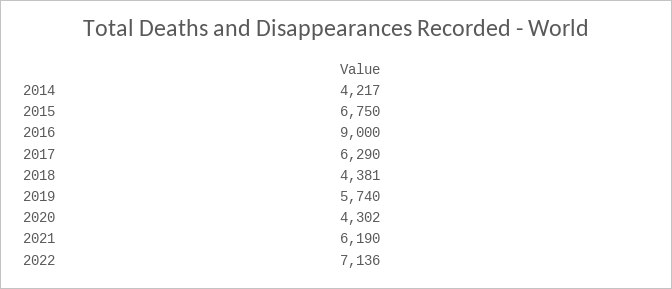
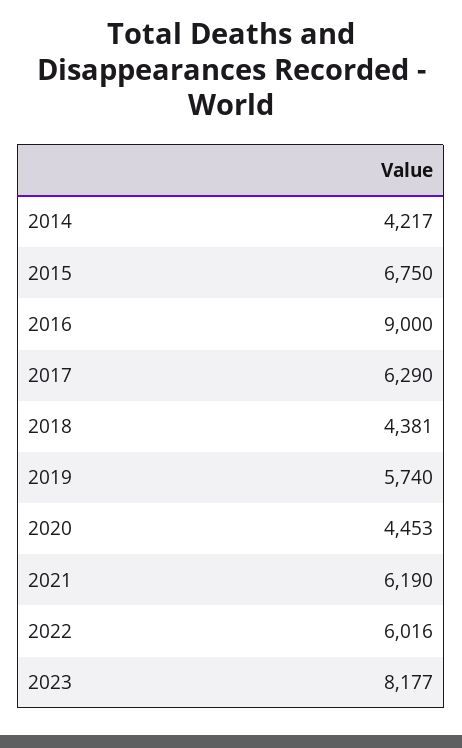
  {
    "2014": 4217,
    "2015": 6750,
    "2016": 9000,
    "2017": 6290,
    "2018": 4381,
    "2019": 5740,
-   "2020": 4302,
+   "2020": 4453,
    "2021": 6190,
-   "2022": 7136
+   "2022": 6016,
+   "2023": 8177
  }

